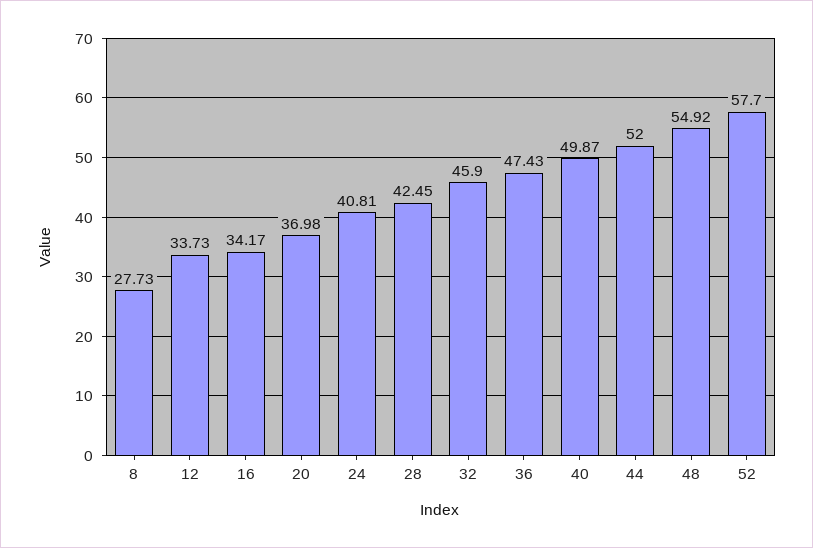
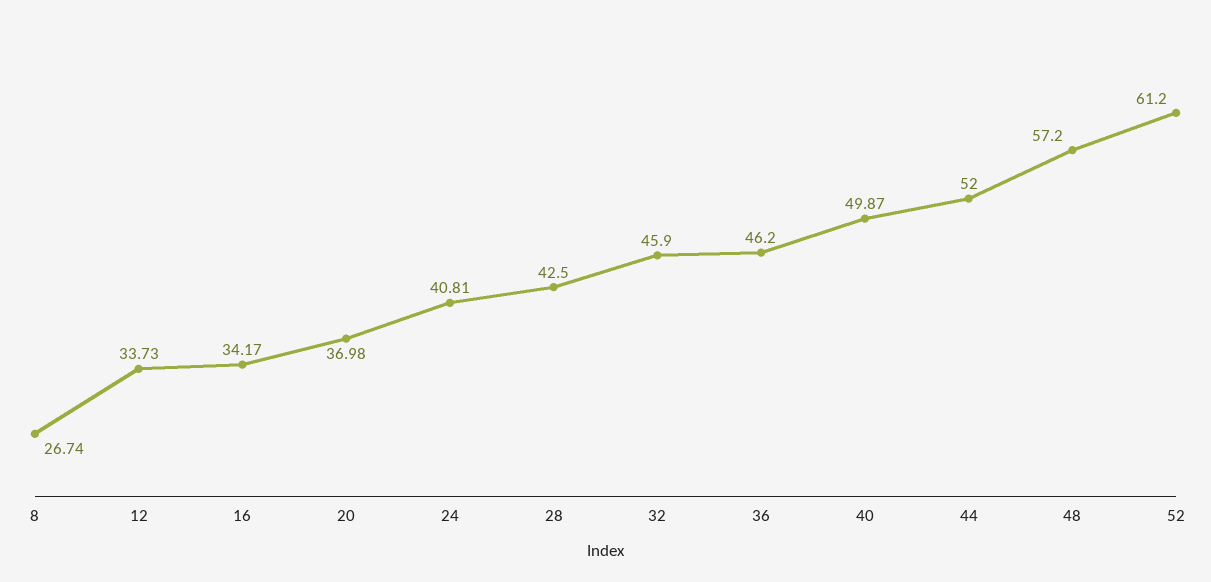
  {
-   "8": 27.73,
+   "8": 26.74,
    "12": 33.73,
    "16": 34.17,
    "20": 36.98,
    "24": 40.81,
-   "28": 42.45,
+   "28": 42.5,
    "32": 45.9,
-   "36": 47.43,
+   "36": 46.2,
    "40": 49.87,
    "44": 52,
-   "48": 54.92,
+   "48": 57.2,
-   "52": 57.7
+   "52": 61.2
  }

